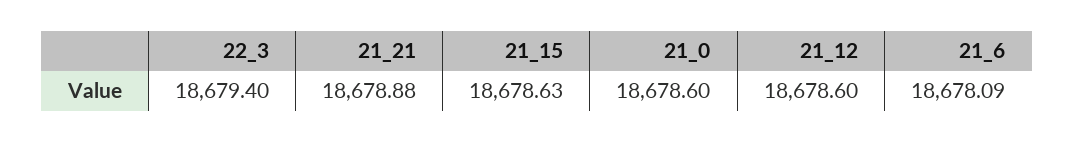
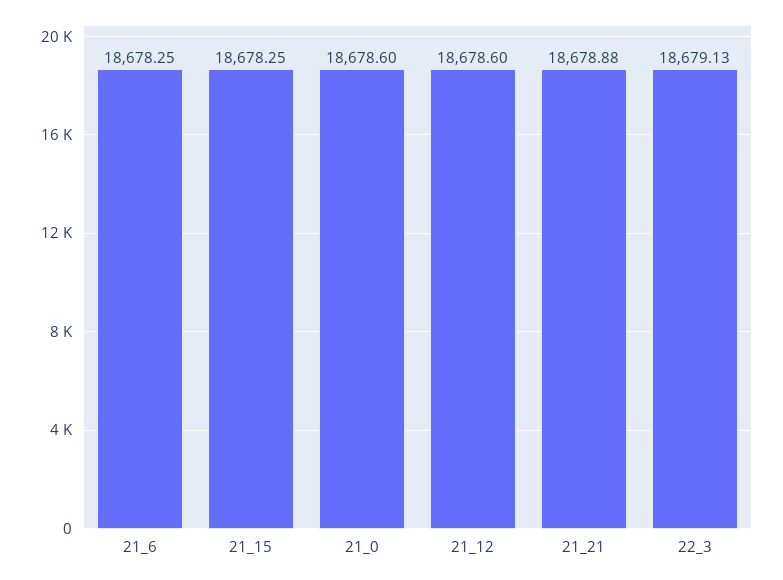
  {
-   "22_3": 18679.4,
+   "22_3": 18679.13,
    "21_21": 18678.88,
-   "21_15": 18678.63,
+   "21_15": 18678.25,
    "21_0": 18678.6,
    "21_12": 18678.6,
-   "21_6": 18678.09
+   "21_6": 18678.25
  }

